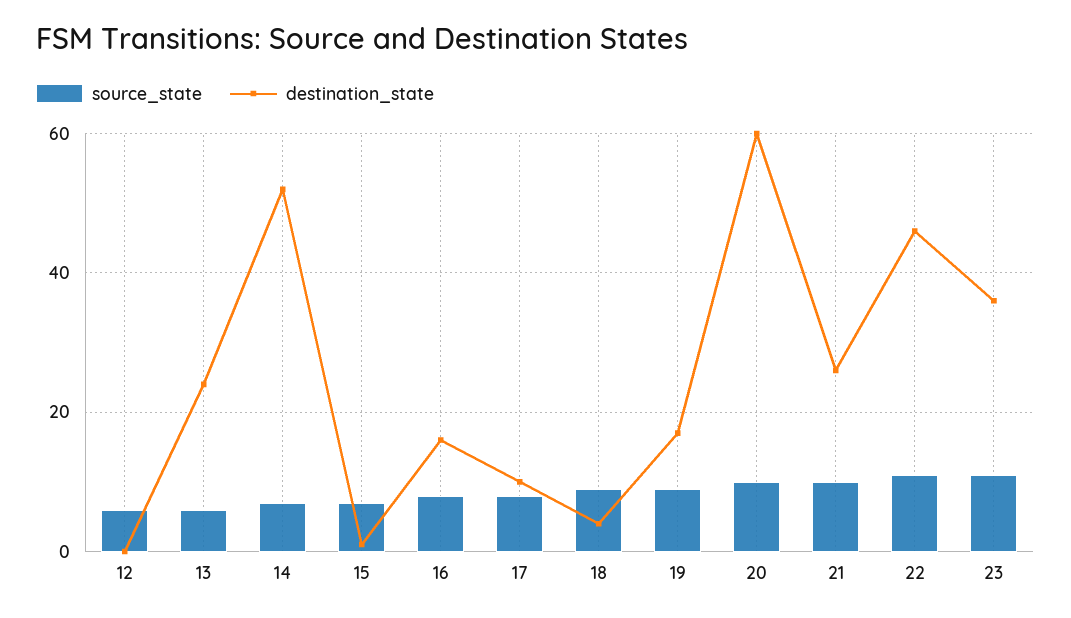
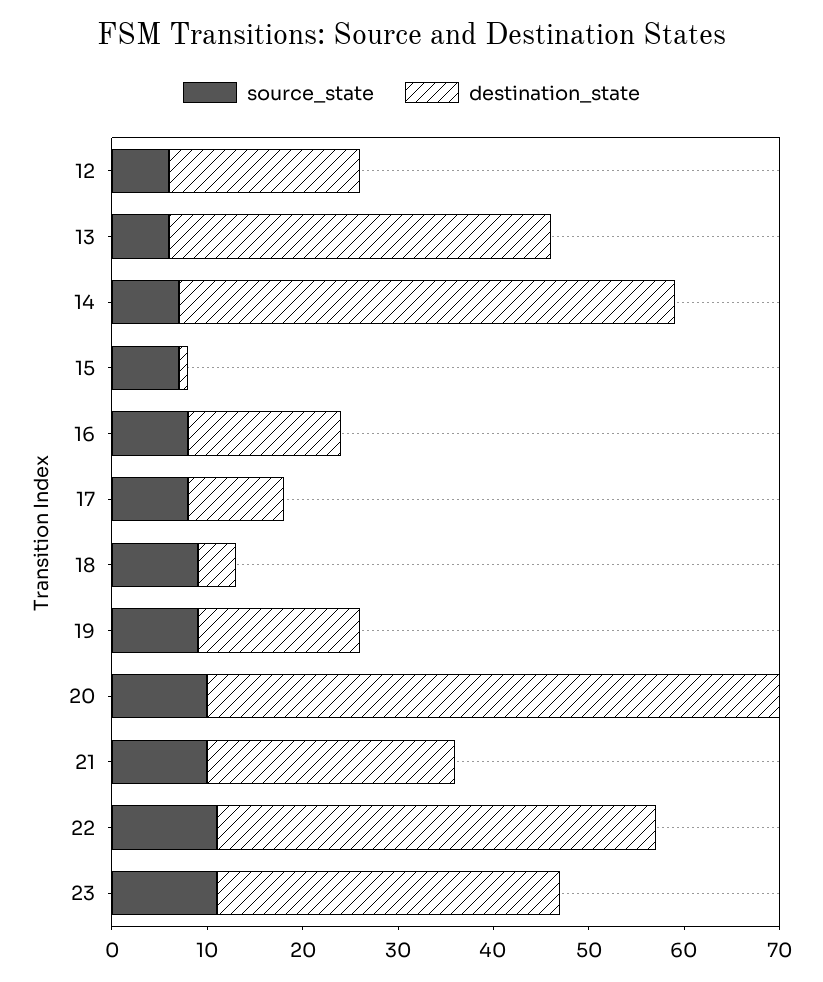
  {
    "source_state": {
      "12": 6,
      "13": 6,
      "14": 7,
      "15": 7,
      "16": 8,
      "17": 8,
      "18": 9,
      "19": 9,
      "20": 10,
      "21": 10,
      "22": 11,
      "23": 11
    },
    "destination_state": {
-     "12": 0,
+     "12": 20,
-     "13": 25,
+     "13": 40,
      "14": 52,
      "15": 1,
      "16": 16,
      "17": 10,
      "18": 4,
      "19": 17,
      "20": 60,
      "21": 26,
      "22": 46,
      "23": 36
    }
  }

